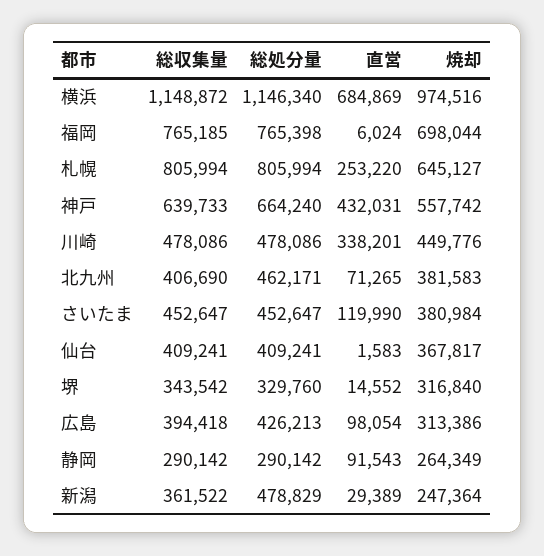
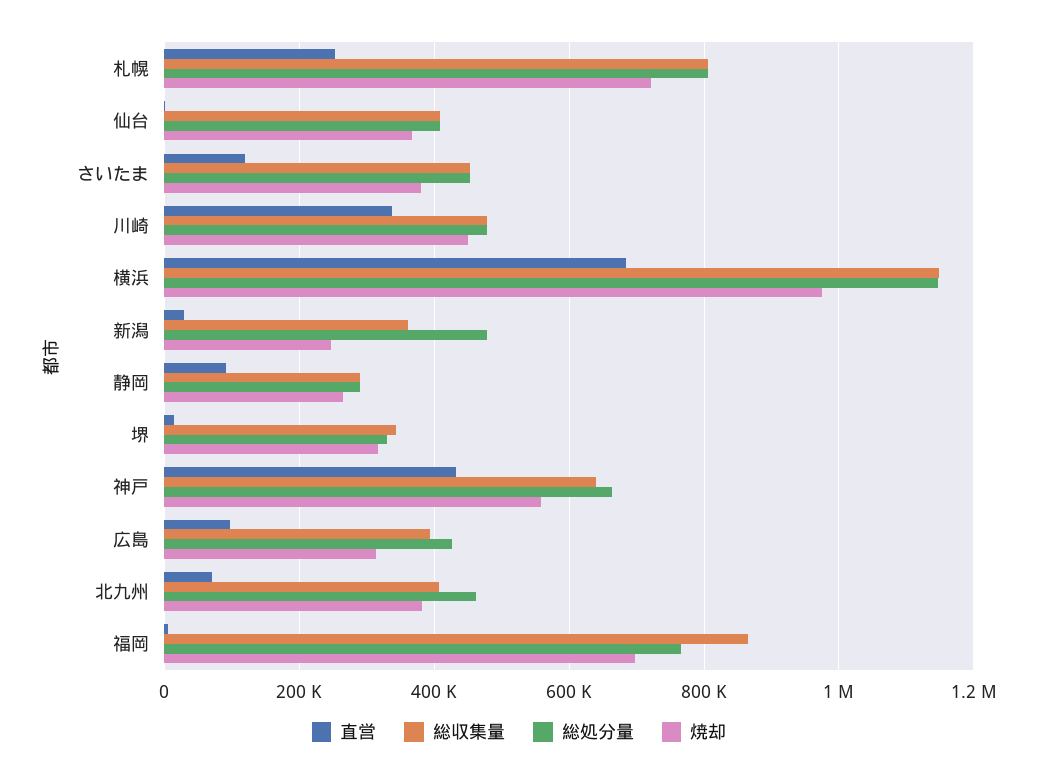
  {
    "総収集量": {
      "横浜": 1148872,
-     "福岡": 765185,
+     "福岡": 860000,
      "札幌": 805994,
      "神戸": 639733,
      "川崎": 478086,
      "北九州": 406690,
      "さいたま": 452647,
      "仙台": 409241,
      "堺": 343542,
      "広島": 394418,
      "静岡": 290142,
      "新潟": 361522
    },
    "総処分量": {
      "横浜": 1146340,
      "福岡": 765398,
      "札幌": 805994,
      "神戸": 664240,
      "川崎": 478086,
      "北九州": 462171,
      "さいたま": 452647,
      "仙台": 409241,
      "堺": 329760,
      "広島": 426213,
      "静岡": 290142,
      "新潟": 478829
    },
    "直営": {
      "横浜": 684869,
      "福岡": 6024,
      "札幌": 253220,
      "神戸": 432031,
      "川崎": 338201,
      "北九州": 71265,
      "さいたま": 119990,
      "仙台": 1583,
      "堺": 14552,
      "広島": 98054,
      "静岡": 91543,
      "新潟": 29389
    },
    "焼却": {
      "横浜": 974516,
      "福岡": 698044,
-     "札幌": 645127,
+     "札幌": 720000,
      "神戸": 557742,
      "川崎": 449776,
      "北九州": 381583,
      "さいたま": 380984,
      "仙台": 367817,
      "堺": 316840,
      "広島": 313386,
      "静岡": 264349,
      "新潟": 247364
    }
  }

